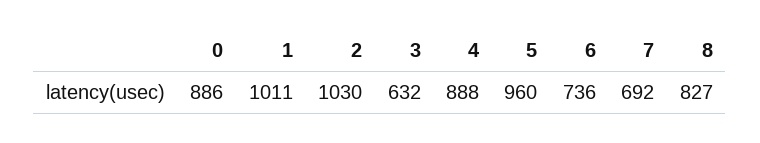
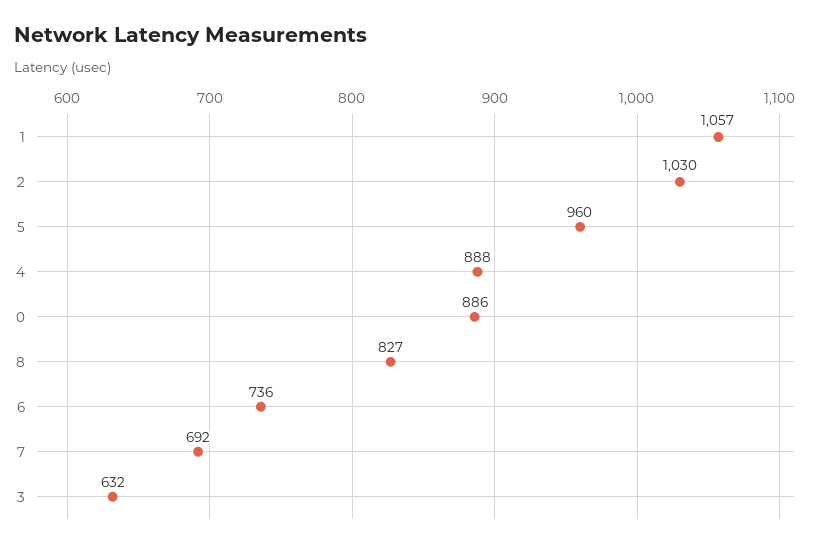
  {
    "0": 886,
-   "1": 1011,
+   "1": 1057,
    "2": 1030,
    "3": 632,
    "4": 888,
    "5": 960,
    "6": 736,
    "7": 692,
    "8": 827
  }

